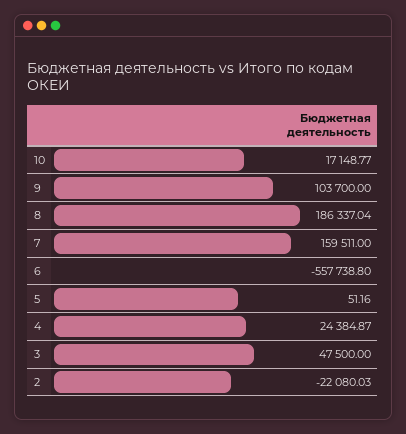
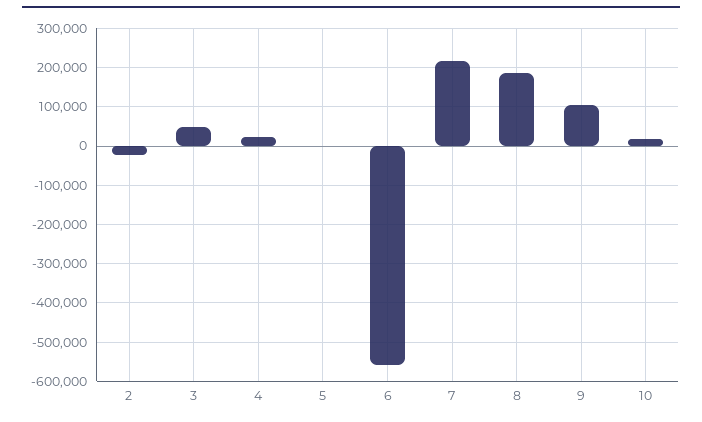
  {
    "10": 17148.77,
    "9": 103700,
    "8": 186337.04,
-   "7": 159511,
+   "7": 220000,
    "6": -557738.8,
    "5": 51.16,
    "4": 24384.87,
    "3": 47500,
    "2": -22080.03
  }

